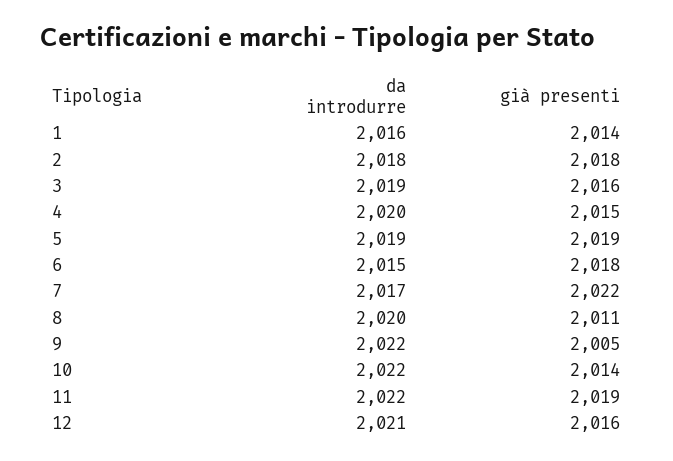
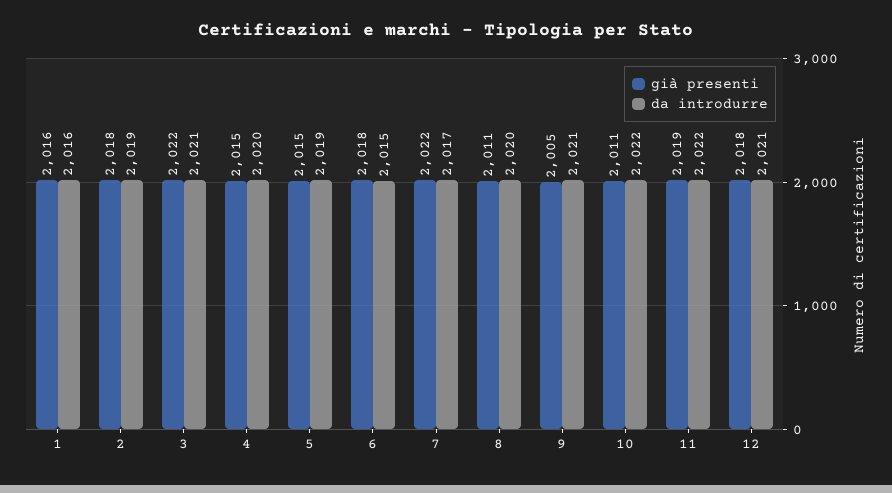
  {
    "da introdurre": {
      "1": 2016,
-     "2": 2018,
+     "2": 2019,
-     "3": 2019,
+     "3": 2021,
      "4": 2020,
      "5": 2019,
      "6": 2015,
      "7": 2017,
      "8": 2020,
-     "9": 2022,
+     "9": 2021,
      "10": 2022,
      "11": 2022,
      "12": 2021
    },
    "già presenti": {
-     "1": 2014,
+     "1": 2016,
      "2": 2018,
-     "3": 2016,
+     "3": 2022,
      "4": 2015,
-     "5": 2019,
+     "5": 2015,
      "6": 2018,
      "7": 2022,
      "8": 2011,
      "9": 2005,
-     "10": 2014,
+     "10": 2011,
      "11": 2019,
-     "12": 2016
+     "12": 2018
    }
  }

